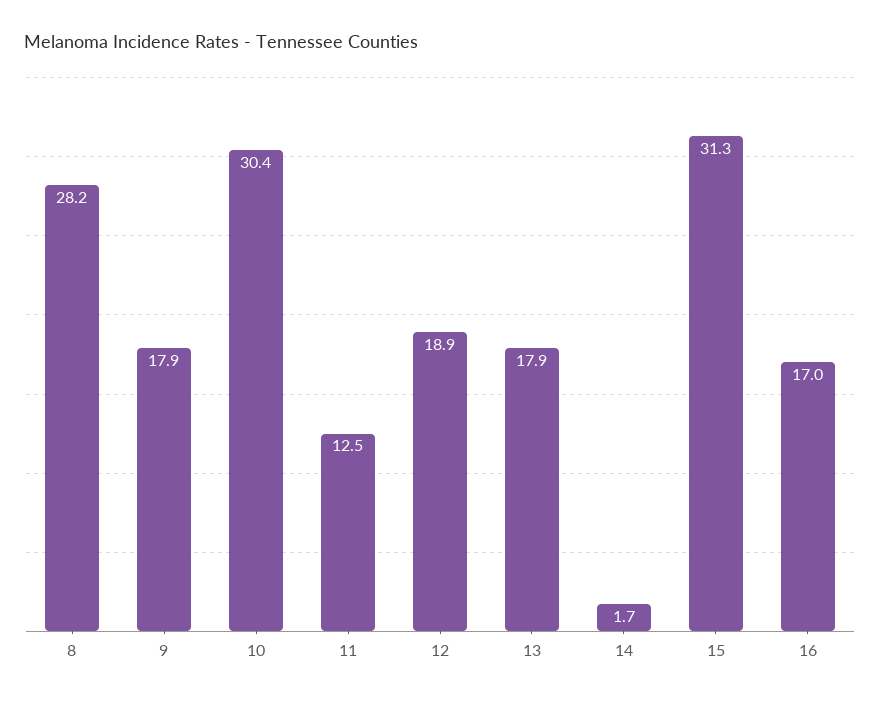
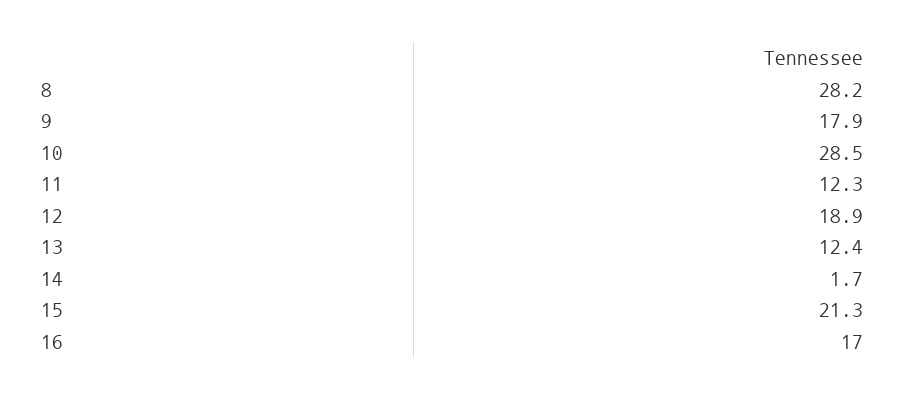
  {
    "8": 28.2,
    "9": 17.9,
-   "10": 30.4,
+   "10": 28.5,
-   "11": 12.5,
+   "11": 12.3,
    "12": 18.9,
-   "13": 17.9,
+   "13": 12.4,
    "14": 1.7,
-   "15": 31.3,
+   "15": 21.3,
    "16": 17
  }

